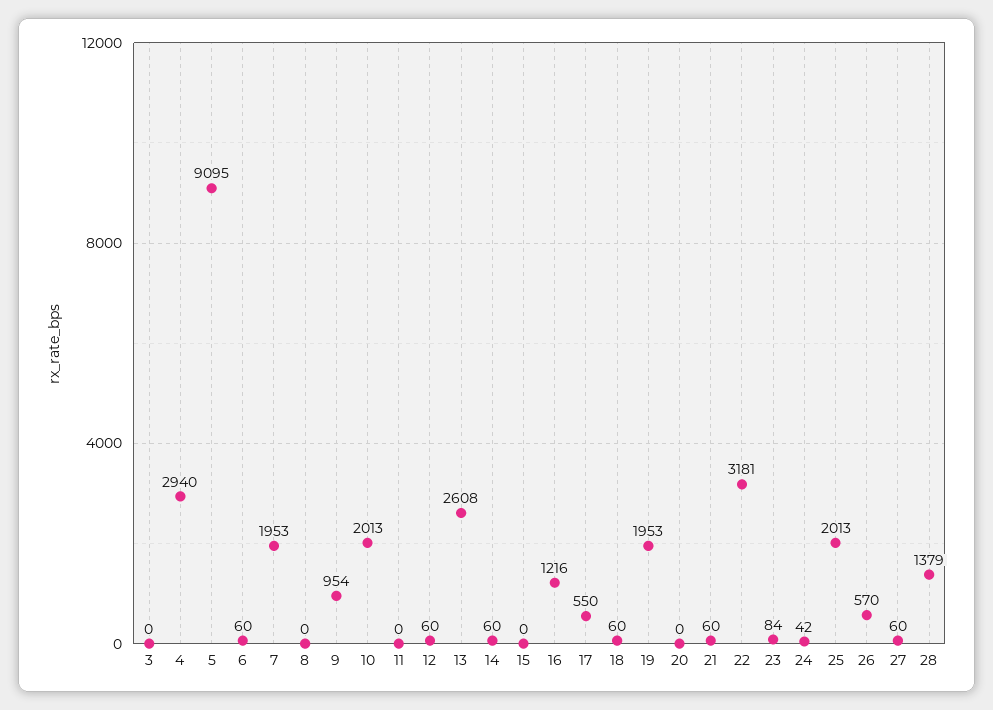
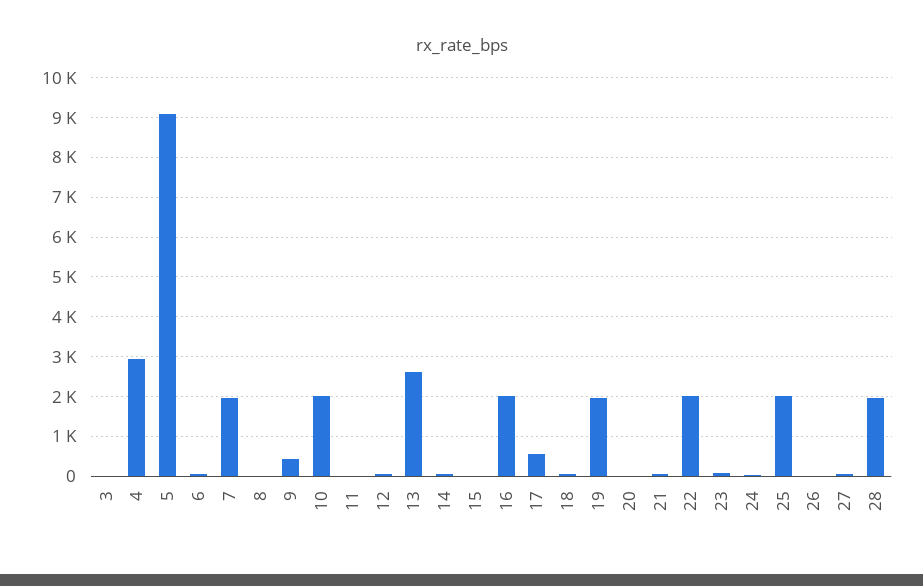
  {
    "3": 0,
    "4": 2940,
    "5": 9095,
    "6": 60,
    "7": 1953,
    "8": 0,
-   "9": 954,
+   "9": 400,
    "10": 2013,
    "11": 0,
    "12": 60,
    "13": 2608,
    "14": 60,
    "15": 0,
-   "16": 1216,
+   "16": 2000,
    "17": 550,
    "18": 60,
    "19": 1953,
    "20": 0,
    "21": 60,
-   "22": 3181,
+   "22": 2000,
    "23": 84,
    "24": 42,
    "25": 2013,
-   "26": 570,
+   "26": 0,
    "27": 60,
-   "28": 1379
+   "28": 2000
  }

